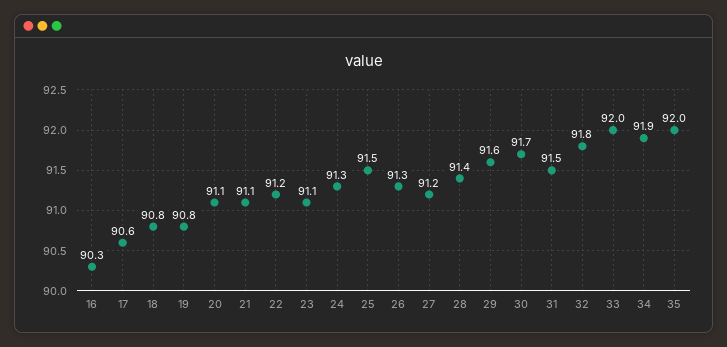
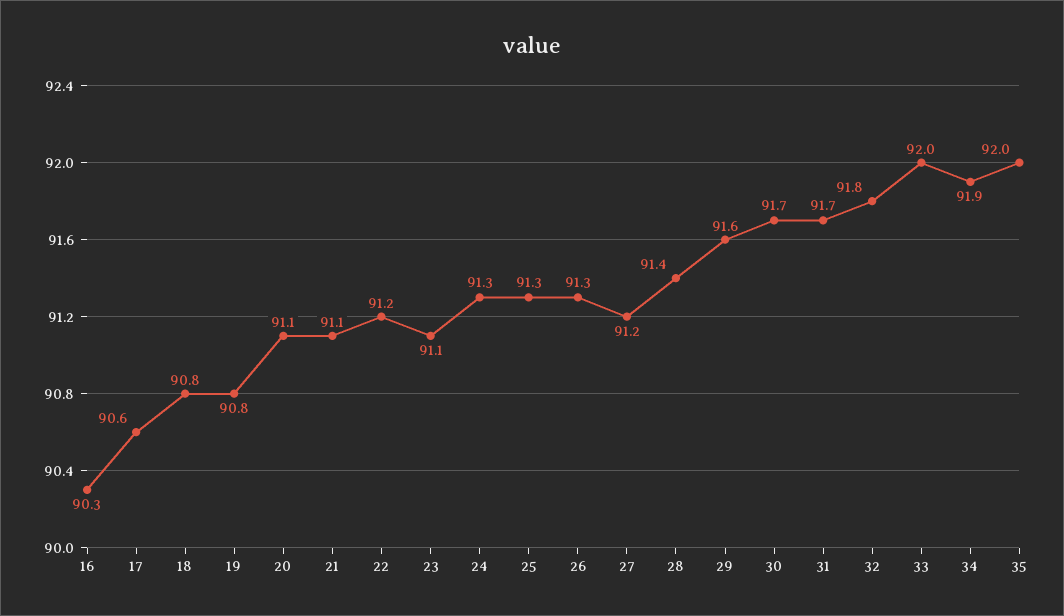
  {
    "16": 90.3,
    "17": 90.6,
    "18": 90.8,
    "19": 90.8,
    "20": 91.1,
    "21": 91.1,
    "22": 91.2,
    "23": 91.1,
    "24": 91.3,
-   "25": 91.5,
+   "25": 91.3,
    "26": 91.3,
    "27": 91.2,
    "28": 91.4,
    "29": 91.6,
    "30": 91.7,
-   "31": 91.5,
+   "31": 91.7,
    "32": 91.8,
    "33": 92,
    "34": 91.9,
    "35": 92
  }

